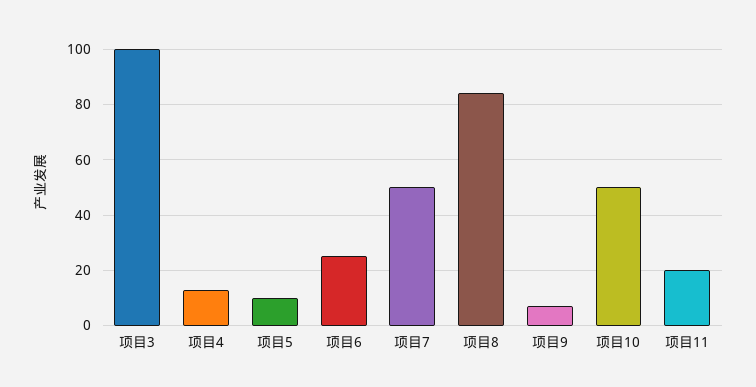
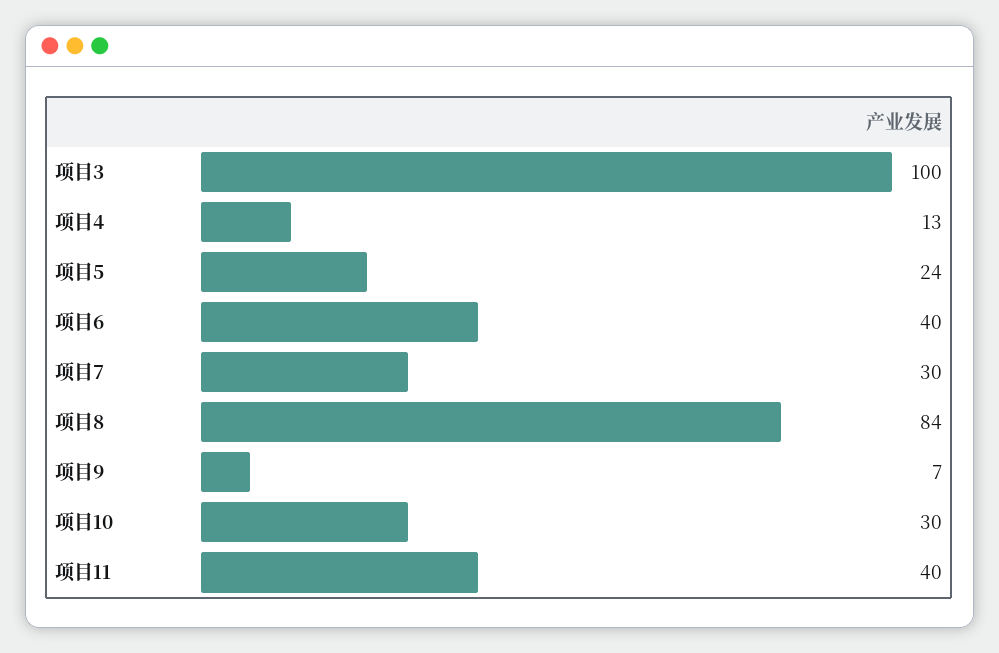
  {
    "项目3": 100,
    "项目4": 13,
-   "项目5": 10,
+   "项目5": 24,
-   "项目6": 25,
+   "项目6": 40,
-   "项目7": 50,
+   "项目7": 30,
    "项目8": 84,
    "项目9": 7,
-   "项目10": 50,
+   "项目10": 30,
-   "项目11": 20
+   "项目11": 40
  }

